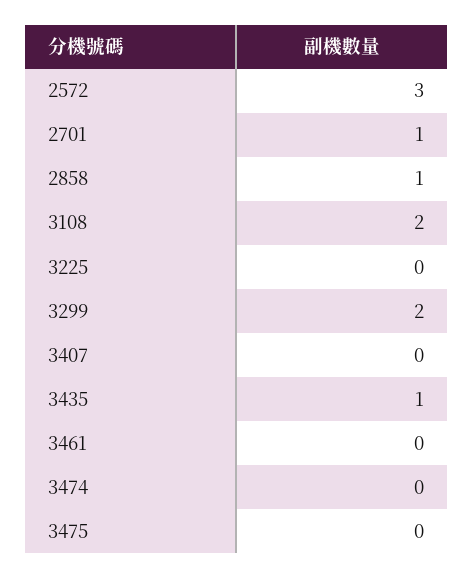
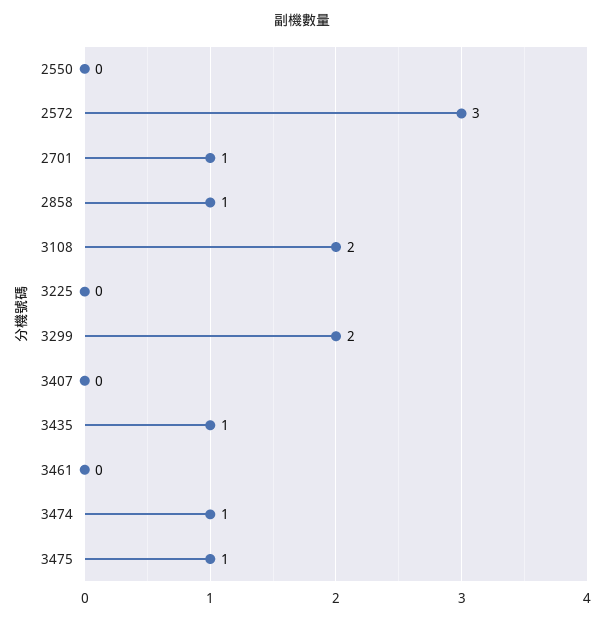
  {
    "2572": 3,
    "2701": 1,
    "2858": 1,
    "3108": 2,
    "3225": 0,
    "3299": 2,
    "3407": 0,
    "3435": 1,
    "3461": 0,
-   "3474": 0,
+   "3474": 1,
-   "3475": 0
+   "3475": 1,
+   "2550": 0
  }

